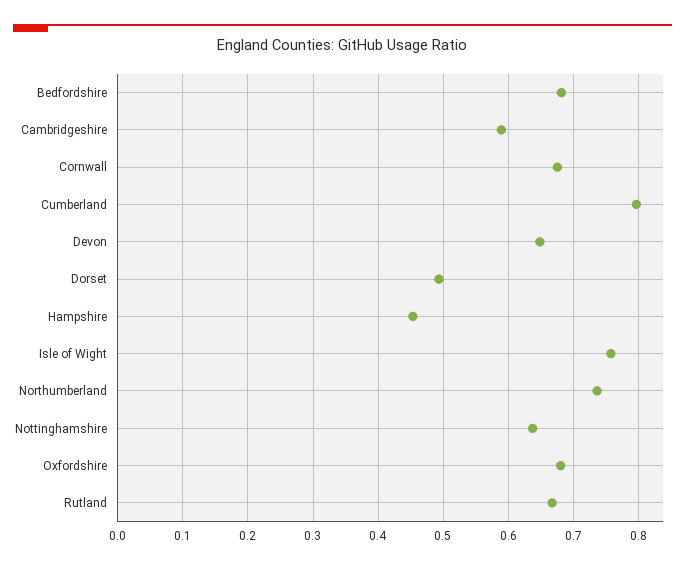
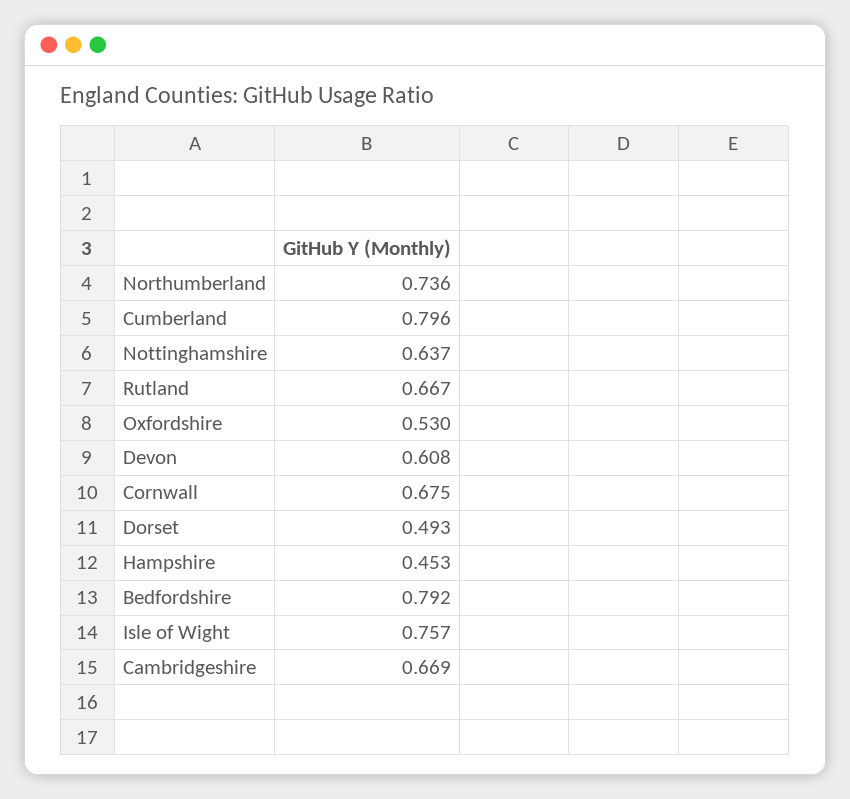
  {
-   "Bedfordshire": 0.68,
+   "Bedfordshire": 0.792,
-   "Cambridgeshire": 0.59,
+   "Cambridgeshire": 0.669,
    "Cornwall": 0.675,
    "Cumberland": 0.796,
-   "Devon": 0.65,
+   "Devon": 0.608,
    "Dorset": 0.493,
    "Hampshire": 0.453,
    "Isle of Wight": 0.757,
    "Northumberland": 0.736,
    "Nottinghamshire": 0.637,
-   "Oxfordshire": 0.68,
+   "Oxfordshire": 0.53,
    "Rutland": 0.667
  }

